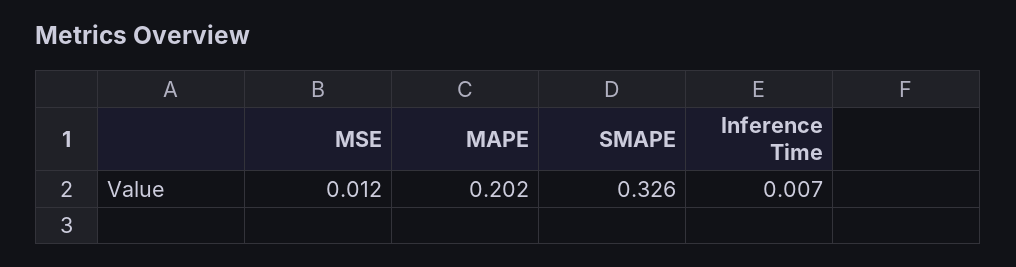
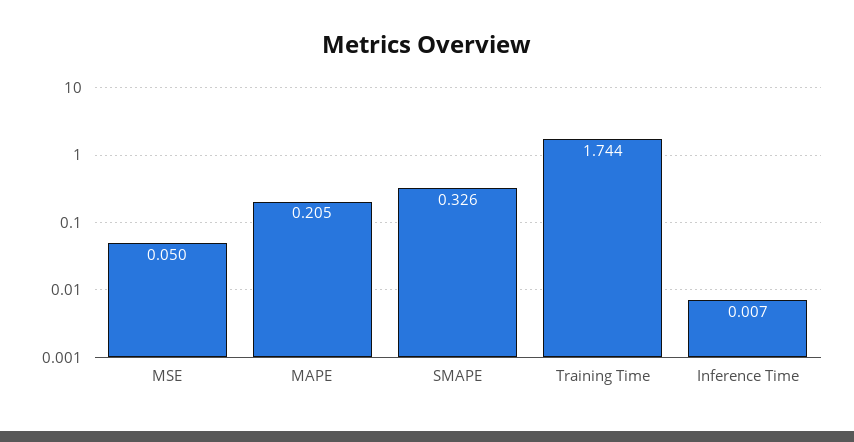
  {
-   "MSE": 0.012,
+   "MSE": 0.05,
-   "MAPE": 0.202,
+   "MAPE": 0.205,
    "SMAPE": 0.326,
-   "Inference Time": 0.007
+   "Inference Time": 0.007,
+   "Training Time": 1.744
  }

